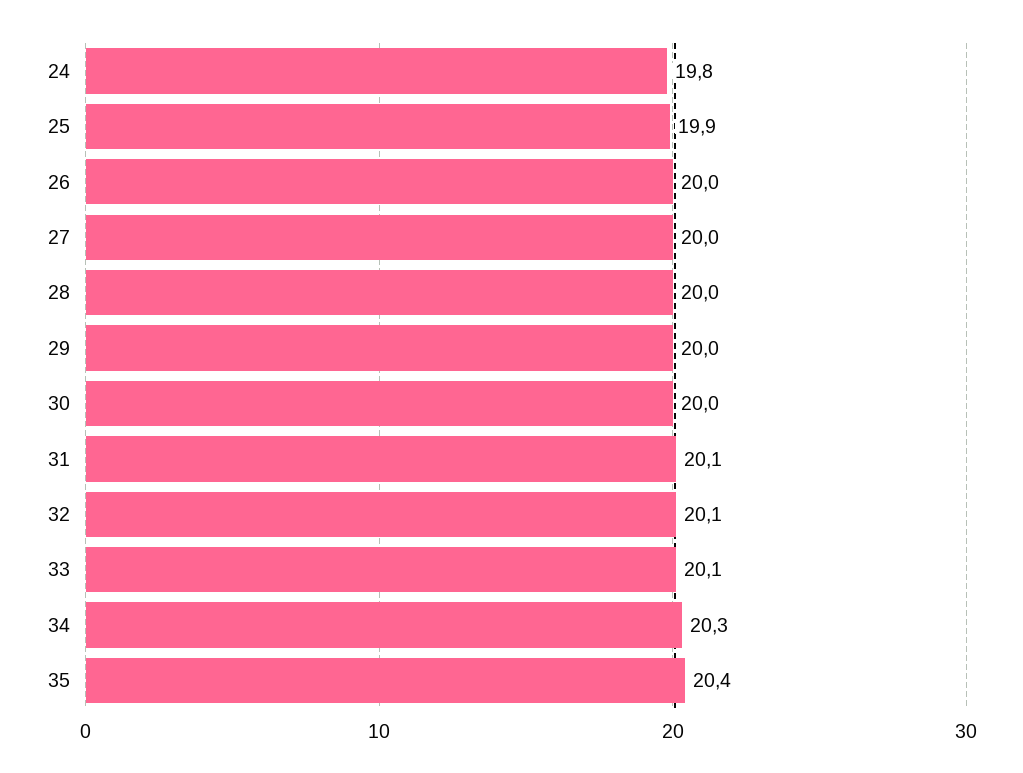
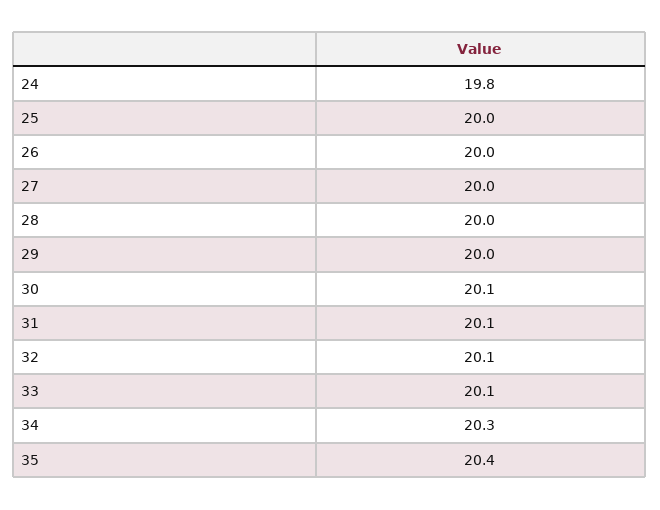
  {
    "24": 19.8,
-   "25": 19.9,
+   "25": 20,
    "26": 20,
    "27": 20,
    "28": 20,
    "29": 20,
-   "30": 20,
+   "30": 20.1,
    "31": 20.1,
    "32": 20.1,
    "33": 20.1,
    "34": 20.3,
    "35": 20.4
  }

